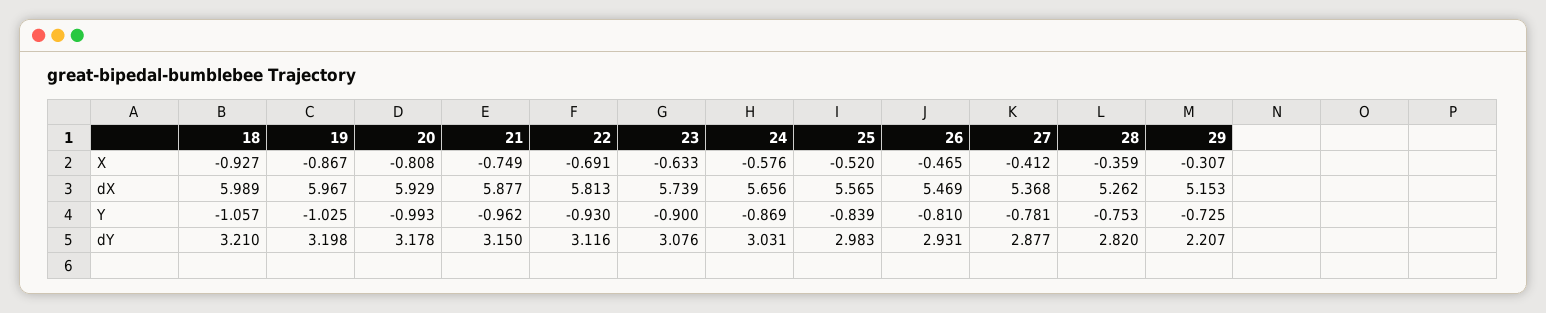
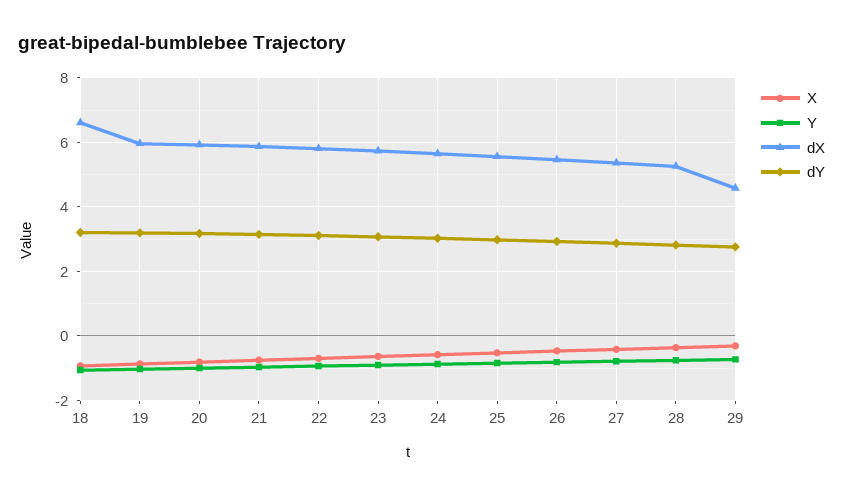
  {
    "X": {
      "18": -0.927,
      "19": -0.867,
      "20": -0.808,
      "21": -0.749,
      "22": -0.691,
      "23": -0.633,
      "24": -0.576,
      "25": -0.52,
      "26": -0.465,
      "27": -0.412,
      "28": -0.359,
      "29": -0.307
    },
    "dX": {
-     "18": 5.989,
+     "18": 6.6,
      "19": 5.967,
      "20": 5.929,
      "21": 5.877,
      "22": 5.813,
      "23": 5.739,
      "24": 5.656,
      "25": 5.565,
      "26": 5.469,
      "27": 5.368,
      "28": 5.262,
-     "29": 5.153
+     "29": 4.6
    },
    "Y": {
      "18": -1.057,
      "19": -1.025,
      "20": -0.993,
      "21": -0.962,
      "22": -0.93,
      "23": -0.9,
      "24": -0.869,
      "25": -0.839,
      "26": -0.81,
      "27": -0.781,
      "28": -0.753,
      "29": -0.725
    },
    "dY": {
      "18": 3.21,
      "19": 3.198,
      "20": 3.178,
      "21": 3.15,
      "22": 3.116,
      "23": 3.076,
      "24": 3.031,
      "25": 2.983,
      "26": 2.931,
      "27": 2.877,
      "28": 2.82,
-     "29": 2.207
+     "29": 2.8
    }
  }

